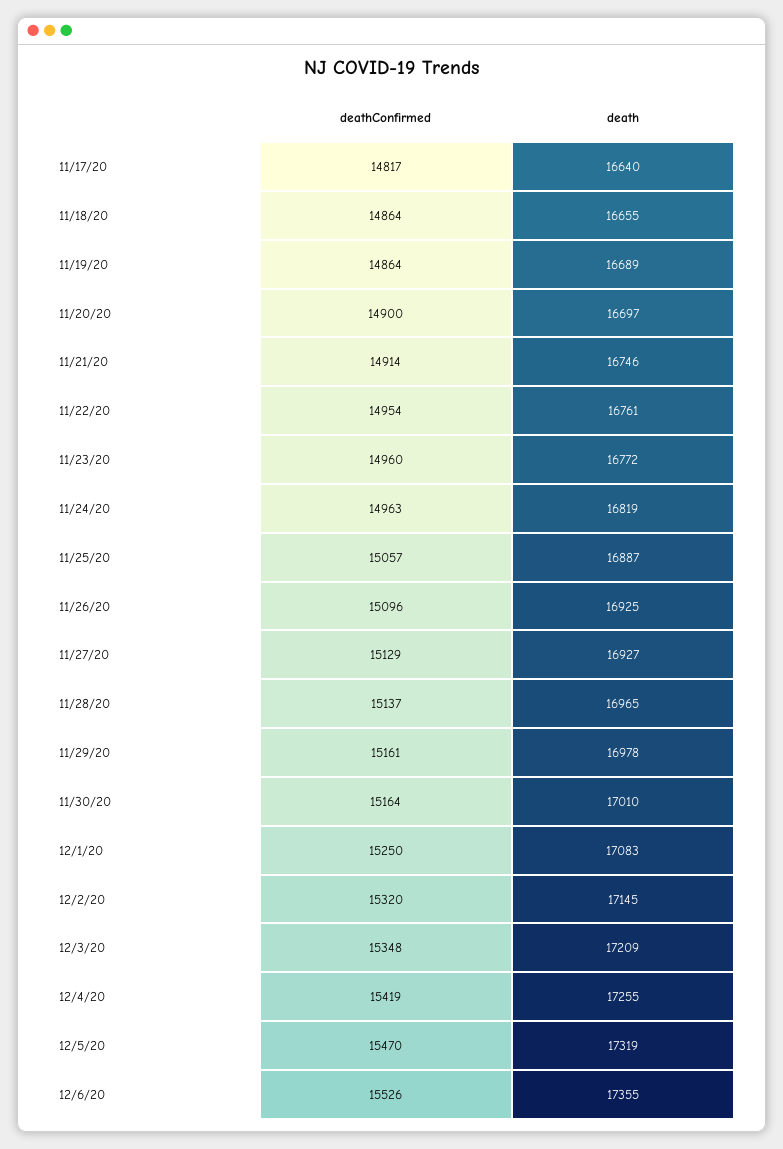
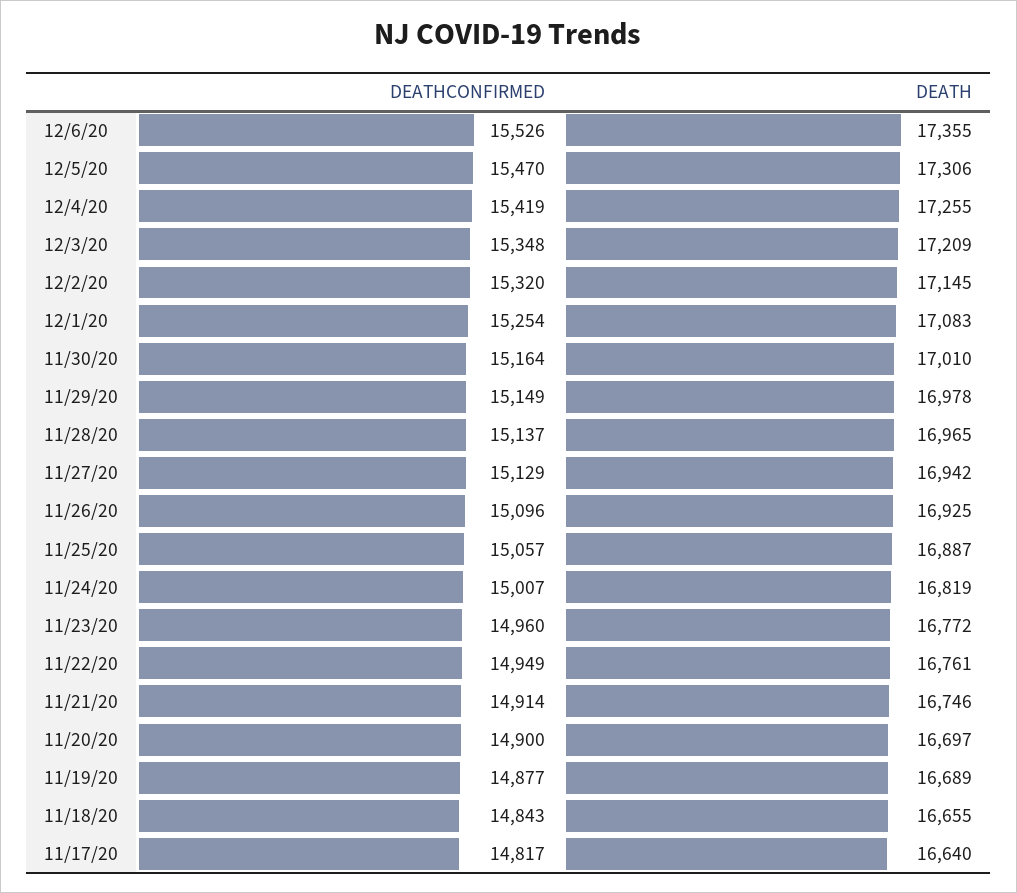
  {
    "deathConfirmed": {
      "11/17/20": 14817,
-     "11/18/20": 14864,
+     "11/18/20": 14843,
-     "11/19/20": 14864,
+     "11/19/20": 14877,
      "11/20/20": 14900,
      "11/21/20": 14914,
-     "11/22/20": 14954,
+     "11/22/20": 14949,
      "11/23/20": 14960,
-     "11/24/20": 14963,
+     "11/24/20": 15007,
      "11/25/20": 15057,
      "11/26/20": 15096,
      "11/27/20": 15129,
      "11/28/20": 15137,
-     "11/29/20": 15161,
+     "11/29/20": 15149,
      "11/30/20": 15164,
-     "12/1/20": 15250,
+     "12/1/20": 15254,
      "12/2/20": 15320,
      "12/3/20": 15348,
      "12/4/20": 15419,
      "12/5/20": 15470,
      "12/6/20": 15526
    },
    "death": {
      "11/17/20": 16640,
      "11/18/20": 16655,
      "11/19/20": 16689,
      "11/20/20": 16697,
      "11/21/20": 16746,
      "11/22/20": 16761,
      "11/23/20": 16772,
      "11/24/20": 16819,
      "11/25/20": 16887,
      "11/26/20": 16925,
-     "11/27/20": 16927,
+     "11/27/20": 16942,
      "11/28/20": 16965,
      "11/29/20": 16978,
      "11/30/20": 17010,
      "12/1/20": 17083,
      "12/2/20": 17145,
      "12/3/20": 17209,
      "12/4/20": 17255,
-     "12/5/20": 17319,
+     "12/5/20": 17306,
      "12/6/20": 17355
    }
  }

